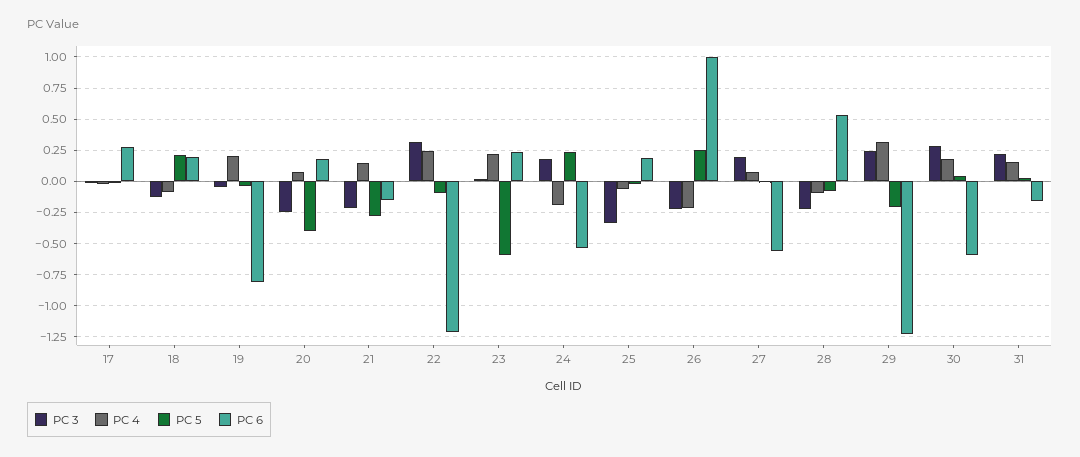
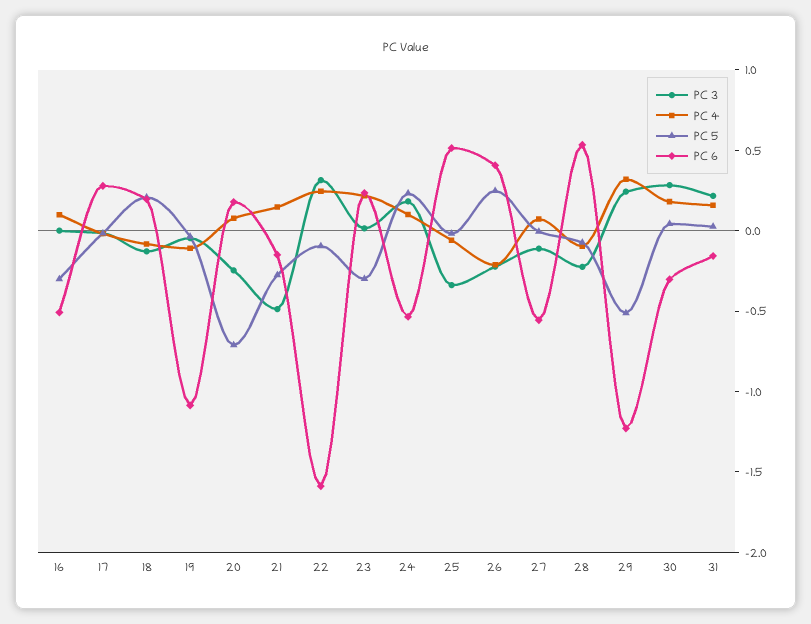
  {
    "PC 3": {
      "17": 0,
      "18": -0.15,
      "19": -0.05,
      "20": -0.25,
-     "21": -0.2,
+     "21": -0.5,
      "22": 0.3,
      "23": 0,
      "24": 0.2,
      "25": -0.35,
      "26": -0.2,
-     "27": 0.2,
+     "27": -0.1,
      "28": -0.2,
      "29": 0.25,
      "30": 0.3,
-     "31": 0.2
+     "31": 0.2,
+     "16": 0
    },
    "PC 4": {
      "17": 0,
      "18": -0.1,
-     "19": 0.2,
+     "19": -0.1,
      "20": 0.1,
      "21": 0.15,
      "22": 0.25,
      "23": 0.2,
-     "24": -0.2,
+     "24": 0.1,
      "25": -0.05,
      "26": -0.2,
      "27": 0.05,
      "28": -0.1,
      "29": 0.3,
      "30": 0.2,
-     "31": 0.15
+     "31": 0.15,
+     "16": 0.1
    },
    "PC 5": {
      "17": 0,
      "18": 0.2,
      "19": -0.05,
-     "20": -0.4,
+     "20": -0.7,
      "21": -0.3,
      "22": -0.1,
-     "23": -0.6,
+     "23": -0.3,
      "24": 0.25,
      "25": 0,
      "26": 0.25,
      "27": 0,
      "28": -0.05,
-     "29": -0.2,
+     "29": -0.5,
      "30": 0.05,
-     "31": 0.05
+     "31": 0.05,
+     "16": -0.3
    },
    "PC 6": {
      "17": 0.3,
      "18": 0.2,
-     "19": -0.8,
+     "19": -1.1,
      "20": 0.2,
      "21": -0.15,
-     "22": -1.2,
+     "22": -1.6,
      "23": 0.25,
      "24": -0.55,
-     "25": 0.2,
+     "25": 0.5,
-     "26": 1,
+     "26": 0.4,
      "27": -0.55,
      "28": 0.55,
      "29": -1.25,
-     "30": -0.6,
+     "30": -0.3,
-     "31": -0.15
+     "31": -0.15,
+     "16": -0.5
    }
  }

